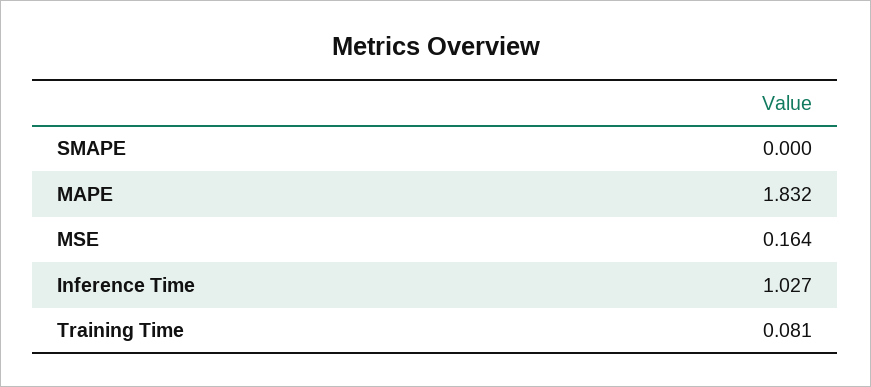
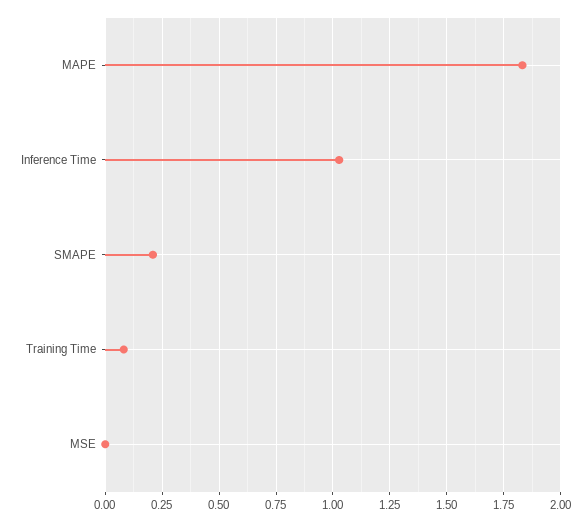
  {
-   "SMAPE": 0,
+   "SMAPE": 0.2,
    "MAPE": 1.832,
-   "MSE": 0.164,
+   "MSE": 0,
    "Inference Time": 1.027,
    "Training Time": 0.081
  }

